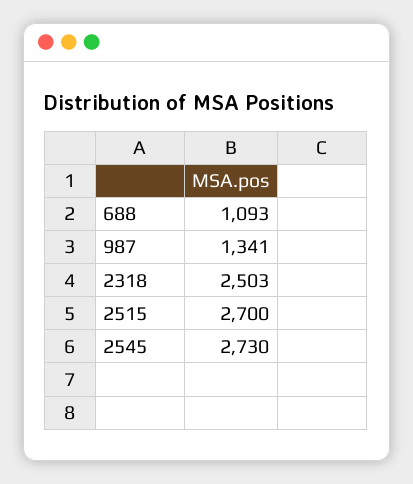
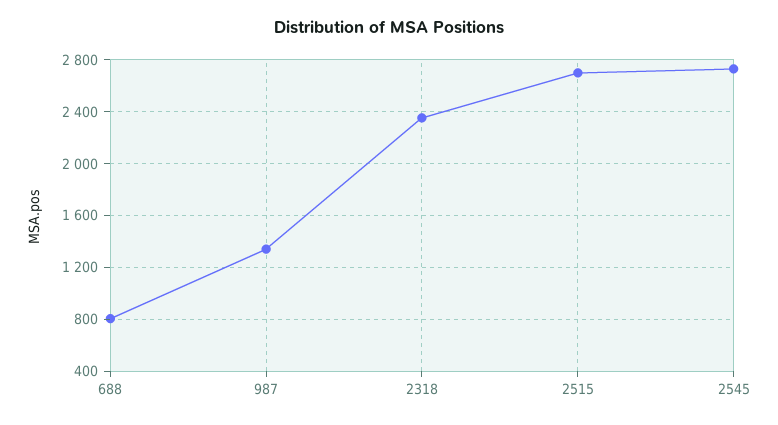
  {
-   "688": 1093,
+   "688": 800,
    "987": 1341,
-   "2318": 2503,
+   "2318": 2350,
    "2515": 2700,
    "2545": 2730
  }

